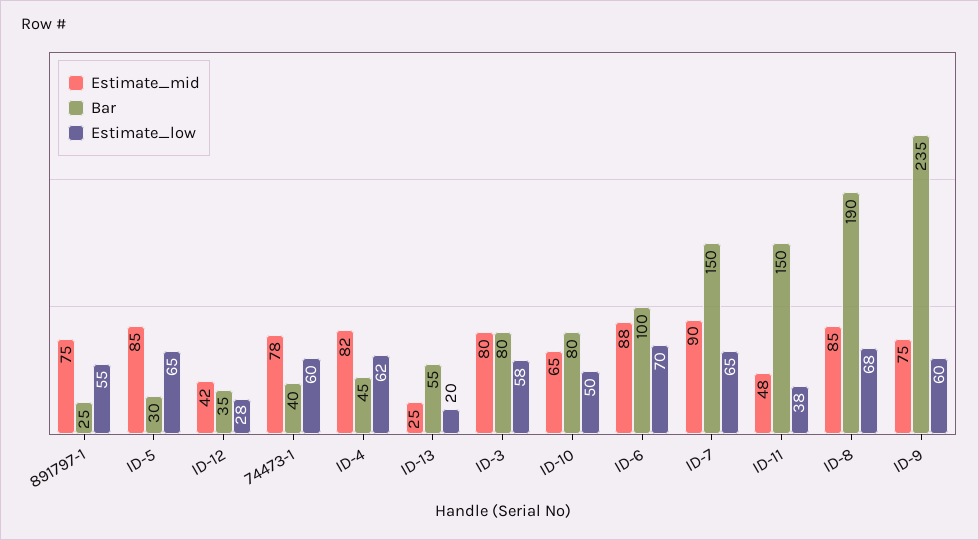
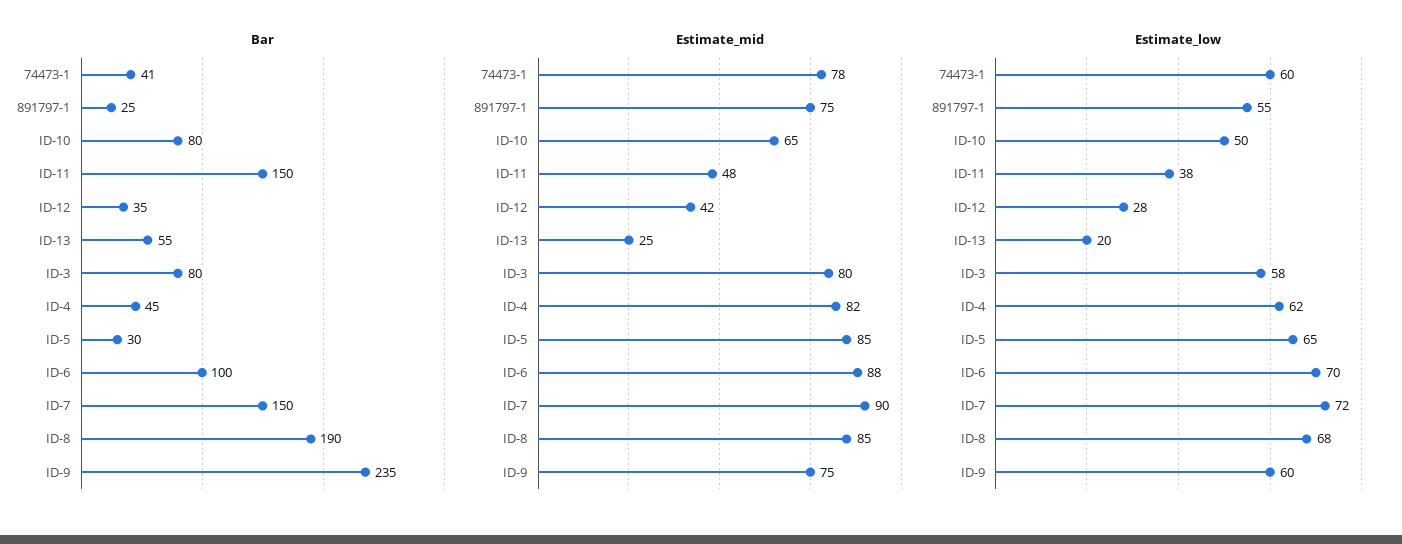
  {
    "Estimate_mid": {
      "891797-1": 75,
      "ID-5": 85,
      "ID-12": 42,
      "74473-1": 78,
      "ID-4": 82,
      "ID-13": 25,
      "ID-3": 80,
      "ID-10": 65,
      "ID-6": 88,
      "ID-7": 90,
      "ID-11": 48,
      "ID-8": 85,
      "ID-9": 75
    },
    "Bar": {
      "891797-1": 25,
      "ID-5": 30,
      "ID-12": 35,
-     "74473-1": 40,
+     "74473-1": 41,
      "ID-4": 45,
      "ID-13": 55,
      "ID-3": 80,
      "ID-10": 80,
      "ID-6": 100,
      "ID-7": 150,
      "ID-11": 150,
      "ID-8": 190,
      "ID-9": 235
    },
    "Estimate_low": {
      "891797-1": 55,
      "ID-5": 65,
      "ID-12": 28,
      "74473-1": 60,
      "ID-4": 62,
      "ID-13": 20,
      "ID-3": 58,
      "ID-10": 50,
      "ID-6": 70,
-     "ID-7": 65,
+     "ID-7": 72,
      "ID-11": 38,
      "ID-8": 68,
      "ID-9": 60
    }
  }

